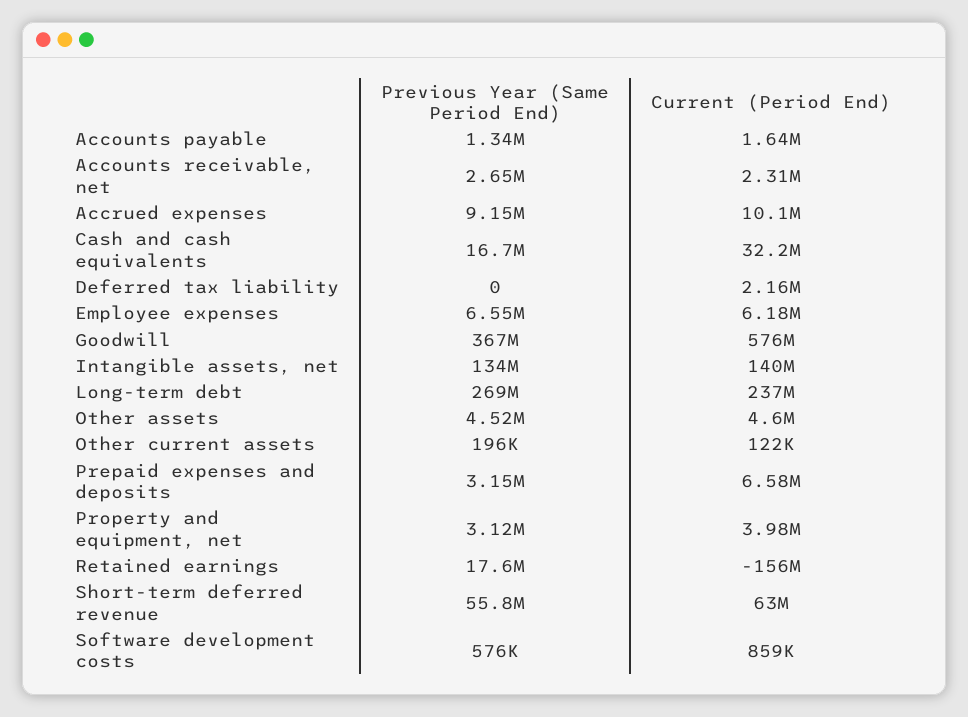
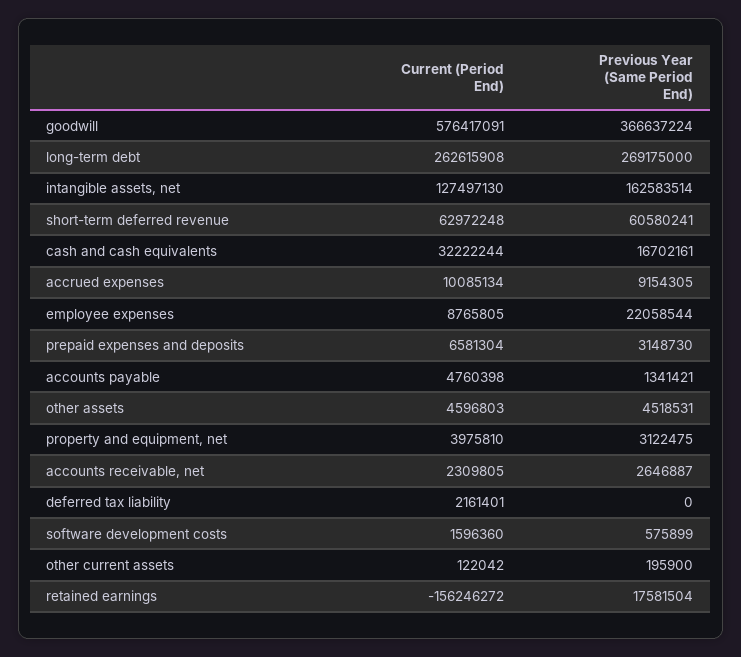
  {
    "Previous Year (Same Period End)": {
      "Accounts payable": 1341421,
      "Accounts receivable, net": 2646887,
      "Accrued expenses": 9154305,
      "Cash and cash equivalents": 16702161,
      "Deferred tax liability": 0,
-     "Employee expenses": 6550000,
+     "Employee expenses": 22058544,
      "Goodwill": 366637224,
-     "Intangible assets, net": 134000000,
+     "Intangible assets, net": 162583514,
      "Long-term debt": 269175000,
      "Other assets": 4518531,
      "Other current assets": 195900,
      "Prepaid expenses and deposits": 3148730,
      "Property and equipment, net": 3122475,
      "Retained earnings": 17581504,
-     "Short-term deferred revenue": 55800000,
+     "Short-term deferred revenue": 60580241,
      "Software development costs": 575899
    },
    "Current (Period End)": {
-     "Accounts payable": 1640000,
+     "Accounts payable": 4760398,
      "Accounts receivable, net": 2309805,
      "Accrued expenses": 10085134,
      "Cash and cash equivalents": 32222244,
      "Deferred tax liability": 2161401,
-     "Employee expenses": 6180000,
+     "Employee expenses": 8765805,
      "Goodwill": 576417091,
-     "Intangible assets, net": 140000000,
+     "Intangible assets, net": 127497130,
-     "Long-term debt": 237000000,
+     "Long-term debt": 262615908,
      "Other assets": 4596803,
      "Other current assets": 122042,
      "Prepaid expenses and deposits": 6581304,
      "Property and equipment, net": 3975810,
      "Retained earnings": -156246272,
      "Short-term deferred revenue": 62972248,
-     "Software development costs": 859000
+     "Software development costs": 1596360
    }
  }

